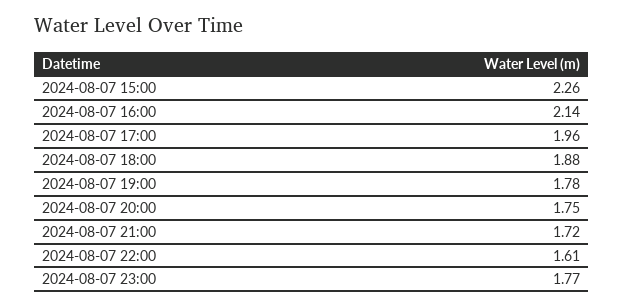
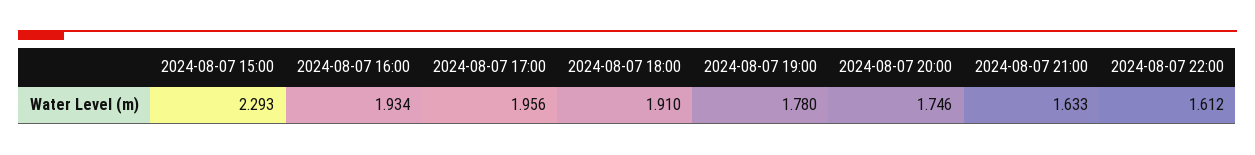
  {
-   "2024-08-07 15:00": 2.26,
+   "2024-08-07 15:00": 2.293,
-   "2024-08-07 16:00": 2.14,
+   "2024-08-07 16:00": 1.934,
    "2024-08-07 17:00": 1.956,
-   "2024-08-07 18:00": 1.88,
+   "2024-08-07 18:00": 1.91,
    "2024-08-07 19:00": 1.78,
    "2024-08-07 20:00": 1.746,
-   "2024-08-07 21:00": 1.72,
+   "2024-08-07 21:00": 1.633,
-   "2024-08-07 22:00": 1.612,
+   "2024-08-07 22:00": 1.612
-   "2024-08-07 23:00": 1.77
  }

